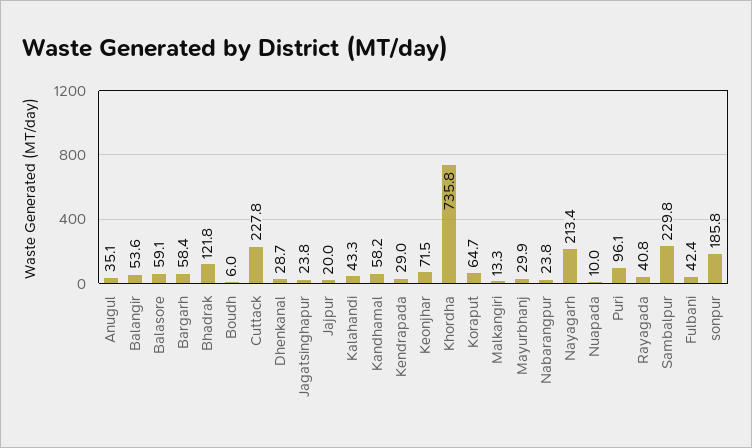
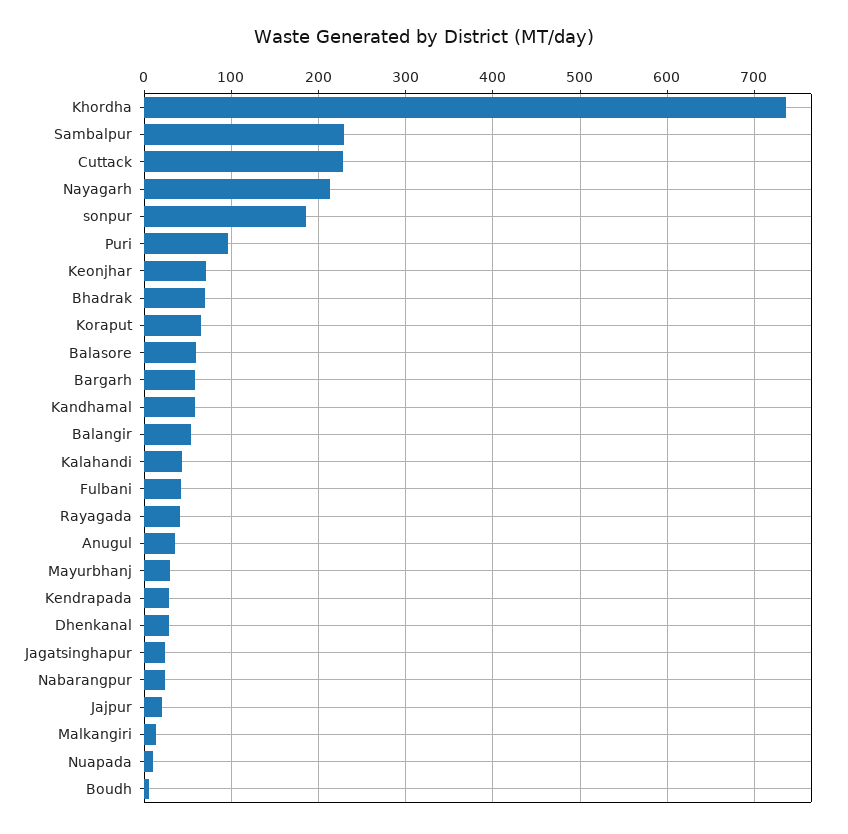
  {
    "Anugul": 35.1,
    "Balangir": 53.6,
    "Balasore": 59.1,
    "Bargarh": 58.4,
-   "Bhadrak": 121.8,
+   "Bhadrak": 70,
    "Boudh": 6,
    "Cuttack": 227.8,
    "Dhenkanal": 28.7,
    "Jagatsinghapur": 23.8,
    "Jajpur": 20,
    "Kalahandi": 43.3,
    "Kandhamal": 58.2,
    "Kendrapada": 29,
    "Keonjhar": 71.5,
    "Khordha": 735.8,
    "Koraput": 64.7,
    "Malkangiri": 13.3,
    "Mayurbhanj": 29.9,
    "Nabarangpur": 23.8,
    "Nayagarh": 213.4,
    "Nuapada": 10,
    "Puri": 96.1,
    "Rayagada": 40.8,
    "Sambalpur": 229.8,
    "Fulbani": 42.4,
    "sonpur": 185.8
  }

